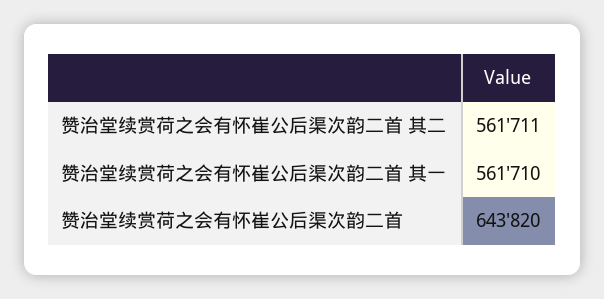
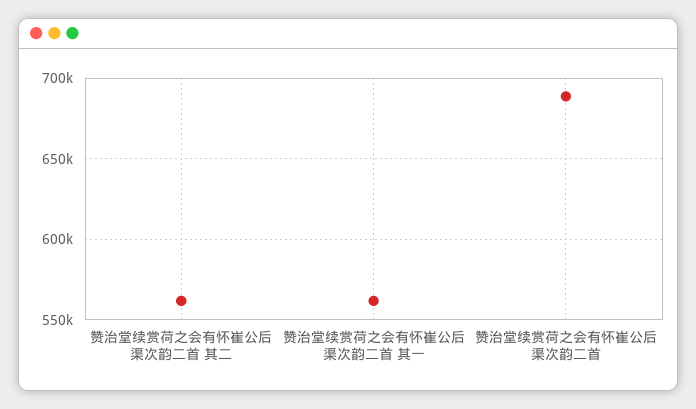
  {
    "赞治堂续赏荷之会有怀崔公后渠次韵二首 其二": 561711,
    "赞治堂续赏荷之会有怀崔公后渠次韵二首 其一": 561710,
-   "赞治堂续赏荷之会有怀崔公后渠次韵二首": 643820
+   "赞治堂续赏荷之会有怀崔公后渠次韵二首": 690000
  }

